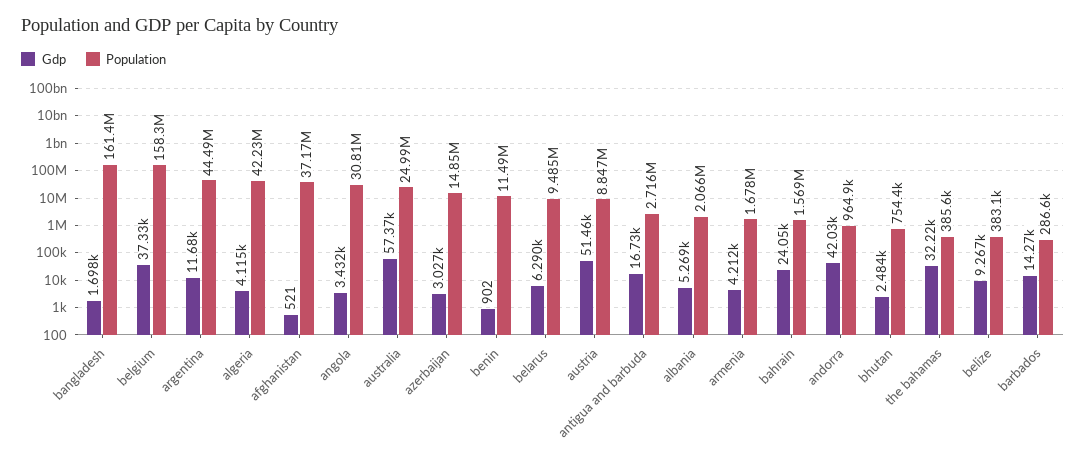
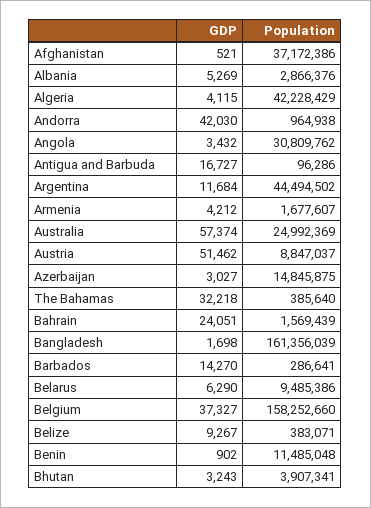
  {
    "Gdp": {
      "bangladesh": 1698,
      "belgium": 37327,
      "argentina": 11684,
      "algeria": 4115,
      "afghanistan": 521,
      "angola": 3432,
      "australia": 57374,
      "azerbaijan": 3027,
      "benin": 902,
      "belarus": 6290,
      "austria": 51462,
      "antigua and barbuda": 16727,
      "albania": 5269,
      "armenia": 4212,
      "bahrain": 24051,
      "andorra": 42030,
-     "bhutan": 2484,
+     "bhutan": 3243,
      "the bahamas": 32218,
      "belize": 9267,
      "barbados": 14270
    },
    "Population": {
      "bangladesh": 161356039,
      "belgium": 158252660,
      "argentina": 44494502,
      "algeria": 42228429,
      "afghanistan": 37172386,
      "angola": 30809762,
      "australia": 24992369,
      "azerbaijan": 14845875,
      "benin": 11485048,
      "belarus": 9485386,
      "austria": 8847037,
-     "antigua and barbuda": 2716000,
+     "antigua and barbuda": 96286,
-     "albania": 2066000,
+     "albania": 2866376,
      "armenia": 1677607,
      "bahrain": 1569439,
      "andorra": 964938,
-     "bhutan": 754400,
+     "bhutan": 3907341,
      "the bahamas": 385640,
      "belize": 383071,
      "barbados": 286641
    }
  }

